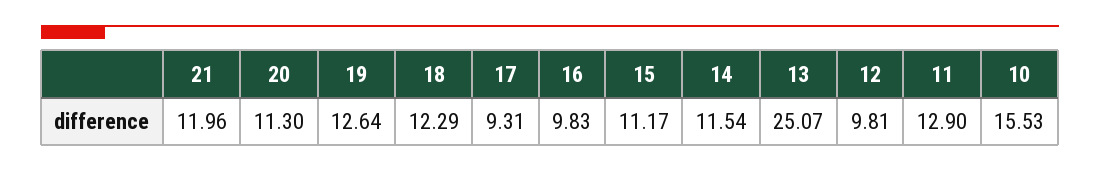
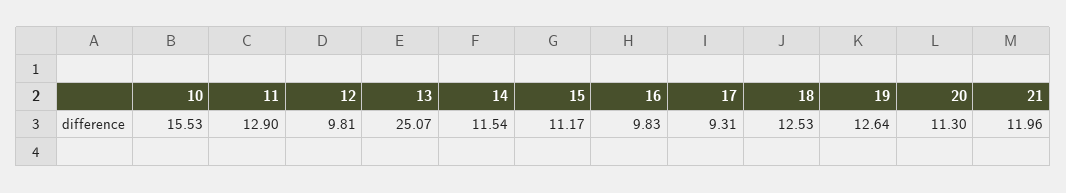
  {
    "21": 11.96,
    "20": 11.3,
    "19": 12.64,
-   "18": 12.29,
+   "18": 12.53,
    "17": 9.31,
    "16": 9.83,
    "15": 11.17,
    "14": 11.54,
    "13": 25.07,
    "12": 9.81,
    "11": 12.9,
    "10": 15.53
  }

